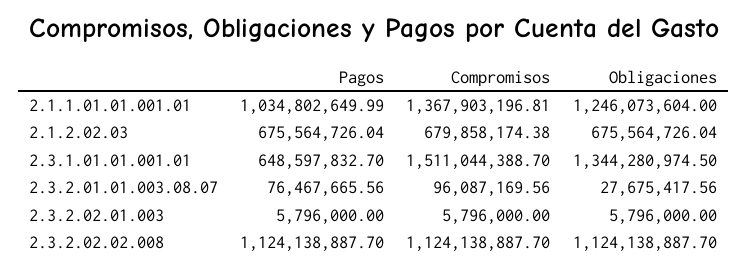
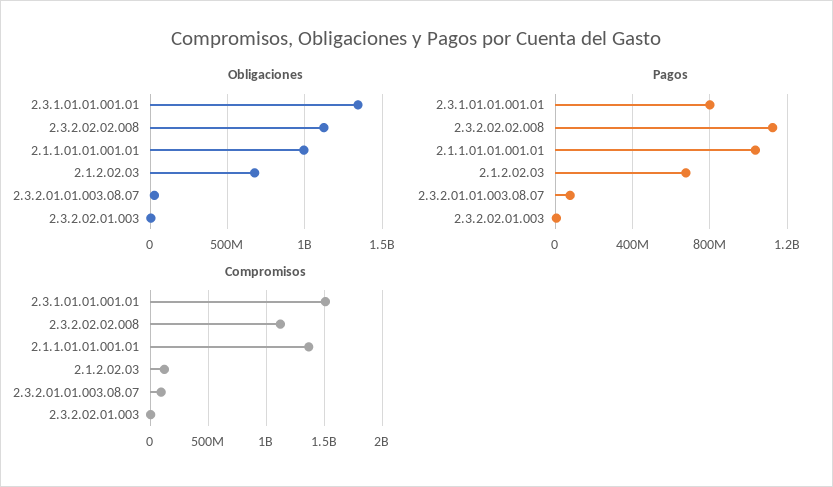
  {
    "Pagos": {
      "2.1.1.01.01.001.01": 1034802649.99,
      "2.1.2.02.03": 675564726.04,
-     "2.3.1.01.01.001.01": 648597832.7,
+     "2.3.1.01.01.001.01": 800000000,
      "2.3.2.01.01.003.08.07": 76467665.56,
      "2.3.2.02.01.003": 5796000,
      "2.3.2.02.02.008": 1124138887.7
    },
    "Compromisos": {
      "2.1.1.01.01.001.01": 1367903196.81,
-     "2.1.2.02.03": 679858174.38,
+     "2.1.2.02.03": 100000000,
      "2.3.1.01.01.001.01": 1511044388.7,
      "2.3.2.01.01.003.08.07": 96087169.56,
      "2.3.2.02.01.003": 5796000,
      "2.3.2.02.02.008": 1124138887.7
    },
    "Obligaciones": {
-     "2.1.1.01.01.001.01": 1246073604,
+     "2.1.1.01.01.001.01": 1000000000,
      "2.1.2.02.03": 675564726.04,
      "2.3.1.01.01.001.01": 1344280974.5,
      "2.3.2.01.01.003.08.07": 27675417.56,
      "2.3.2.02.01.003": 5796000,
      "2.3.2.02.02.008": 1124138887.7
    }
  }

